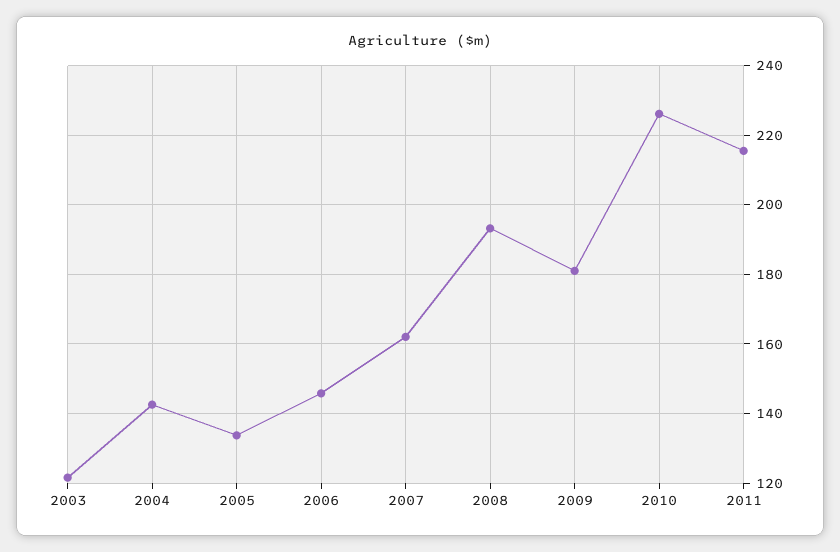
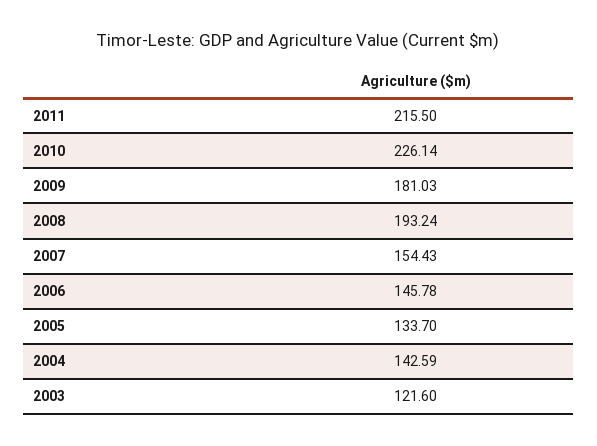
  {
    "2003": 121.6,
    "2004": 142.59,
    "2005": 133.7,
    "2006": 145.78,
-   "2007": 162,
+   "2007": 154.43,
    "2008": 193.24,
    "2009": 181.03,
    "2010": 226.14,
    "2011": 215.5
  }

